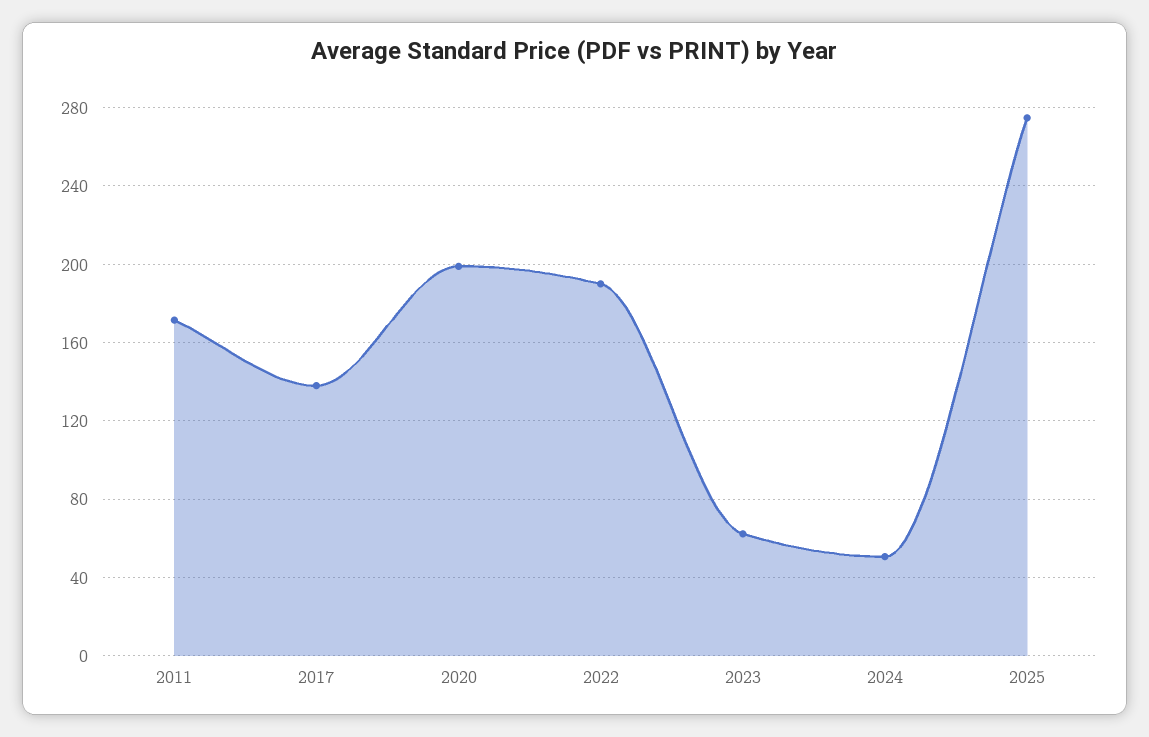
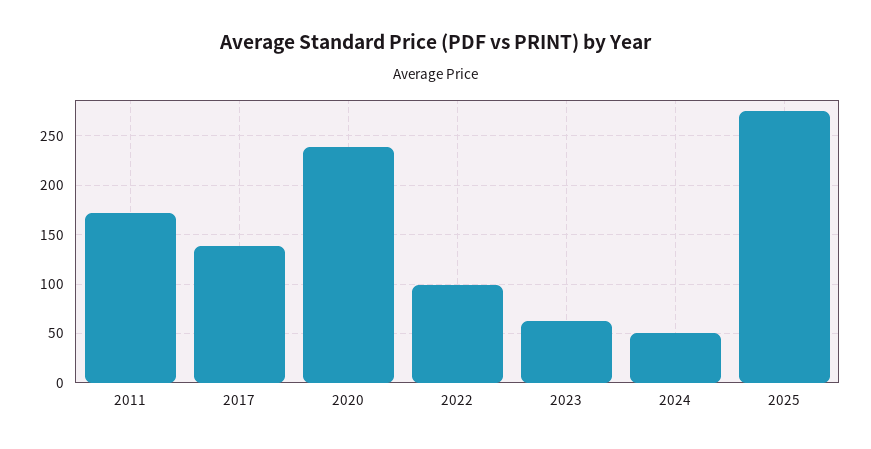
  {
    "2011": 170,
    "2017": 140,
-   "2020": 200,
+   "2020": 240,
-   "2022": 190,
+   "2022": 100,
    "2023": 60,
    "2024": 50,
    "2025": 275
  }

